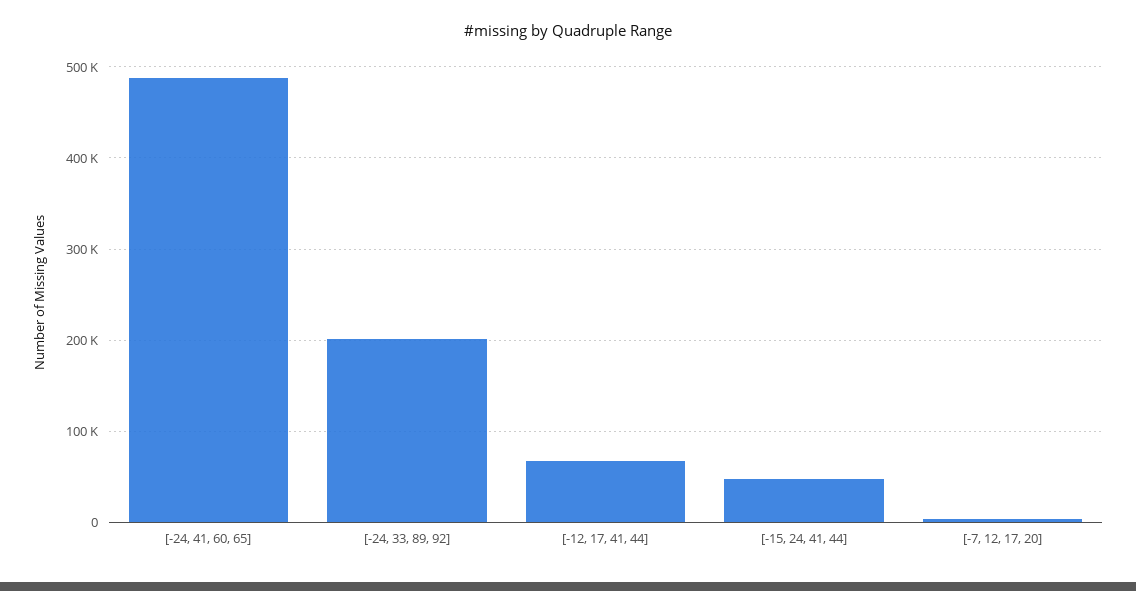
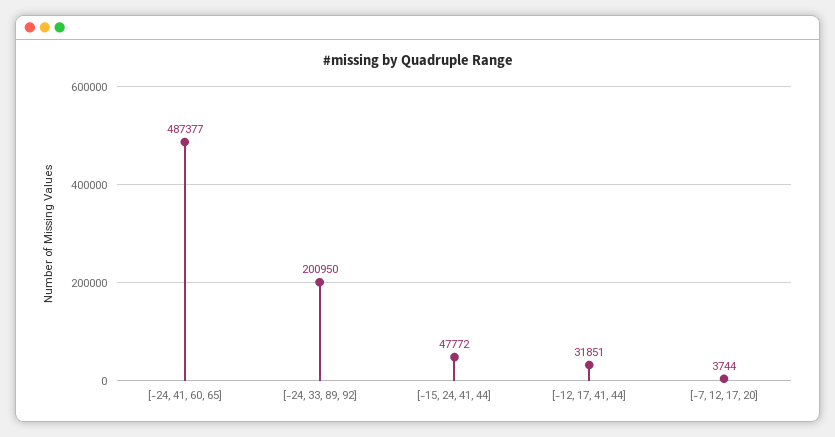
  {
    "[-24, 41, 60, 65]": 487377,
    "[-24, 33, 89, 92]": 200950,
-   "[-12, 17, 41, 44]": 70000,
+   "[-12, 17, 41, 44]": 31851,
    "[-15, 24, 41, 44]": 47772,
    "[-7, 12, 17, 20]": 3744
  }

